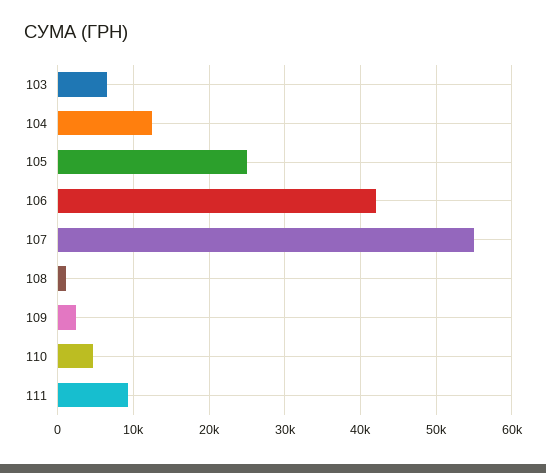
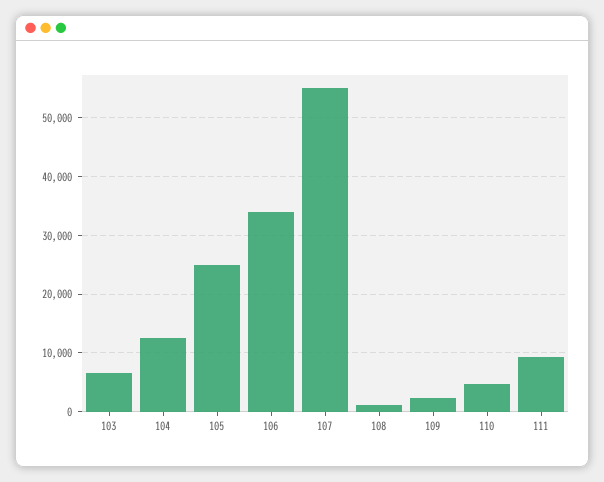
  {
    "103": 7000,
    "104": 13000,
    "105": 25000,
-   "106": 42000,
+   "106": 34000,
    "107": 55000,
    "108": 1000,
    "109": 2000,
    "110": 5000,
    "111": 9000
  }

